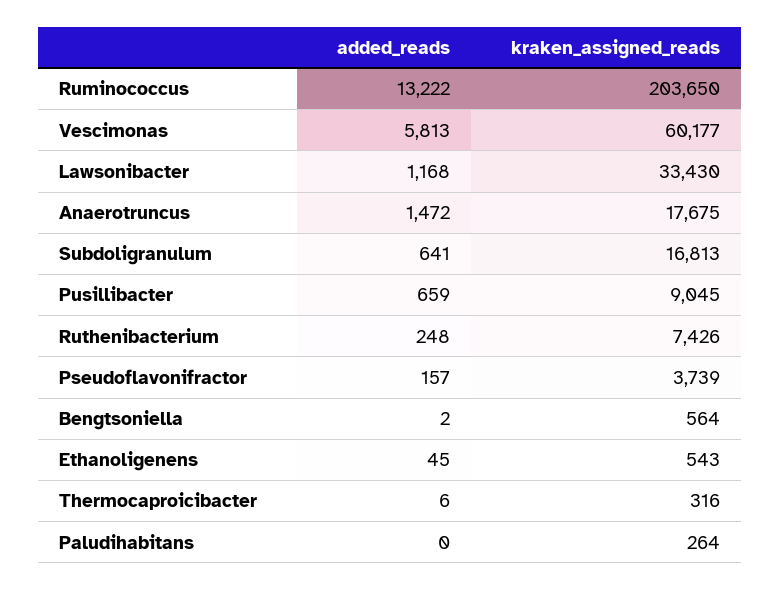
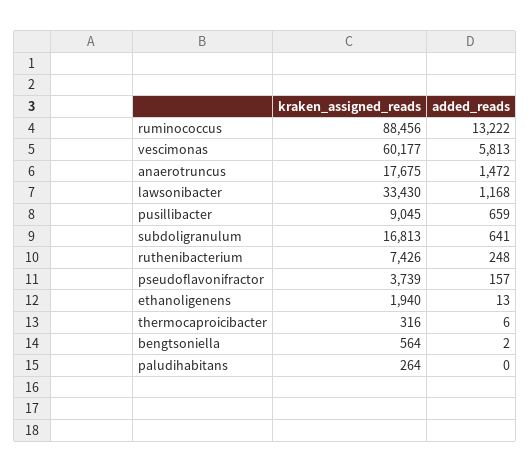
  {
    "added_reads": {
      "Ruminococcus": 13222,
      "Vescimonas": 5813,
      "Lawsonibacter": 1168,
      "Anaerotruncus": 1472,
      "Subdoligranulum": 641,
      "Pusillibacter": 659,
      "Ruthenibacterium": 248,
      "Pseudoflavonifractor": 157,
      "Bengtsoniella": 2,
-     "Ethanoligenens": 45,
+     "Ethanoligenens": 13,
      "Thermocaproicibacter": 6,
      "Paludihabitans": 0
    },
    "kraken_assigned_reads": {
-     "Ruminococcus": 203650,
+     "Ruminococcus": 88456,
      "Vescimonas": 60177,
      "Lawsonibacter": 33430,
      "Anaerotruncus": 17675,
      "Subdoligranulum": 16813,
      "Pusillibacter": 9045,
      "Ruthenibacterium": 7426,
      "Pseudoflavonifractor": 3739,
      "Bengtsoniella": 564,
-     "Ethanoligenens": 543,
+     "Ethanoligenens": 1940,
      "Thermocaproicibacter": 316,
      "Paludihabitans": 264
    }
  }

